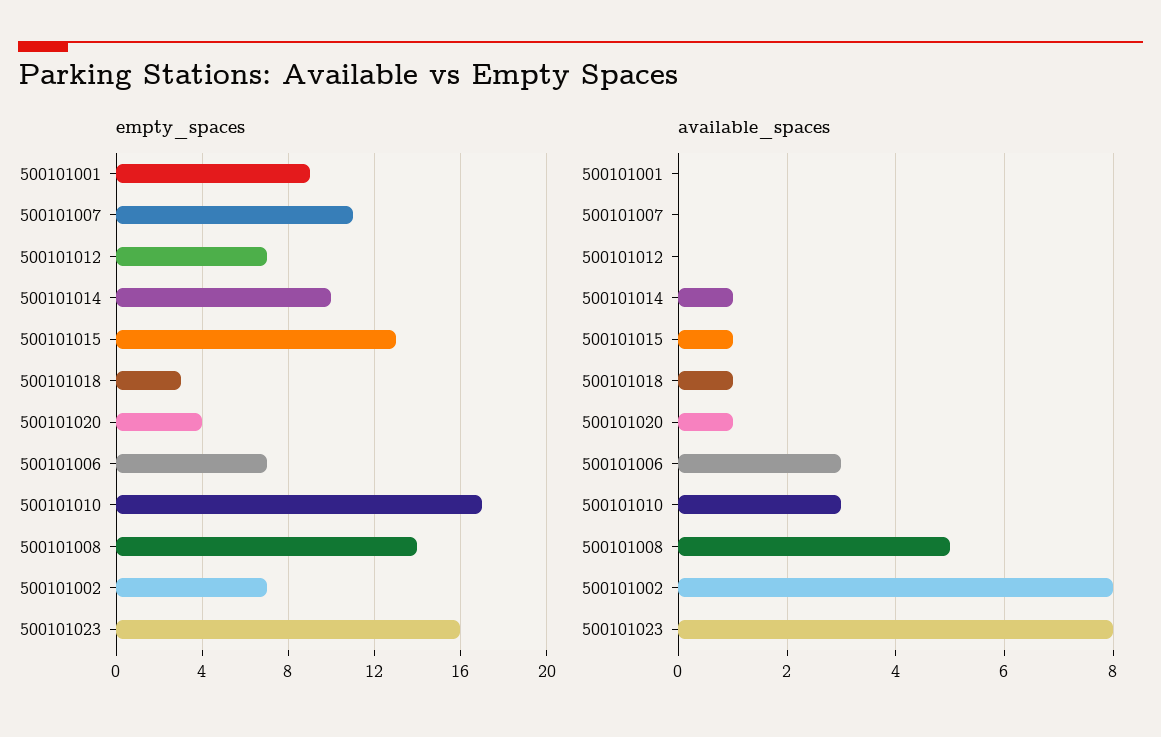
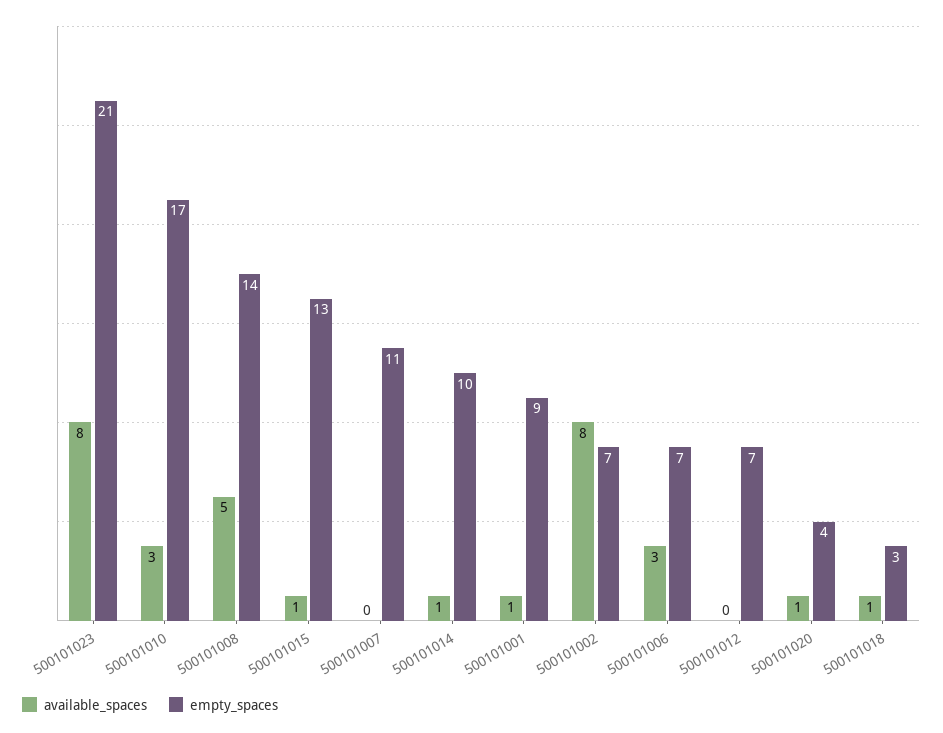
  {
    "empty_spaces": {
      "500101001": 9,
      "500101007": 11,
      "500101012": 7,
      "500101014": 10,
      "500101015": 13,
      "500101018": 3,
      "500101020": 4,
      "500101006": 7,
      "500101010": 17,
      "500101008": 14,
      "500101002": 7,
-     "500101023": 16
+     "500101023": 21
    },
    "available_spaces": {
-     "500101001": 0,
+     "500101001": 1,
      "500101007": 0,
      "500101012": 0,
      "500101014": 1,
      "500101015": 1,
      "500101018": 1,
      "500101020": 1,
      "500101006": 3,
      "500101010": 3,
      "500101008": 5,
      "500101002": 8,
      "500101023": 8
    }
  }

